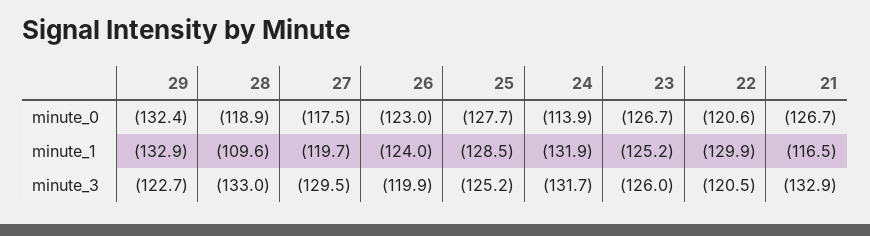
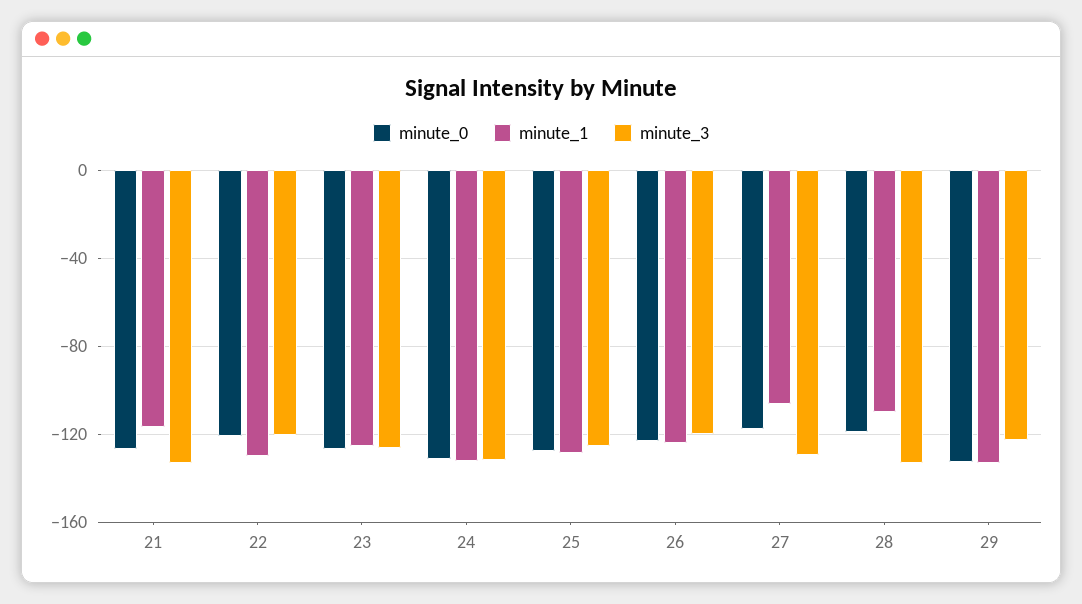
  {
    "minute_0": {
      "29": -132.4,
      "28": -118.9,
      "27": -117.5,
      "26": -123,
      "25": -127.7,
-     "24": -113.9,
+     "24": -130,
      "23": -126.7,
      "22": -120.6,
      "21": -126.7
    },
    "minute_1": {
      "29": -132.9,
      "28": -109.6,
-     "27": -119.7,
+     "27": -105,
      "26": -124,
      "25": -128.5,
      "24": -131.9,
      "23": -125.2,
      "22": -129.9,
      "21": -116.5
    },
    "minute_3": {
      "29": -122.7,
      "28": -133,
      "27": -129.5,
      "26": -119.9,
      "25": -125.2,
      "24": -131.7,
      "23": -126,
      "22": -120.5,
      "21": -132.9
    }
  }

